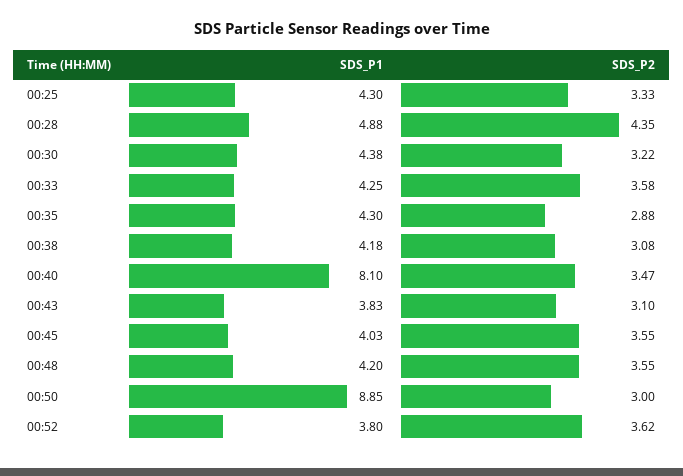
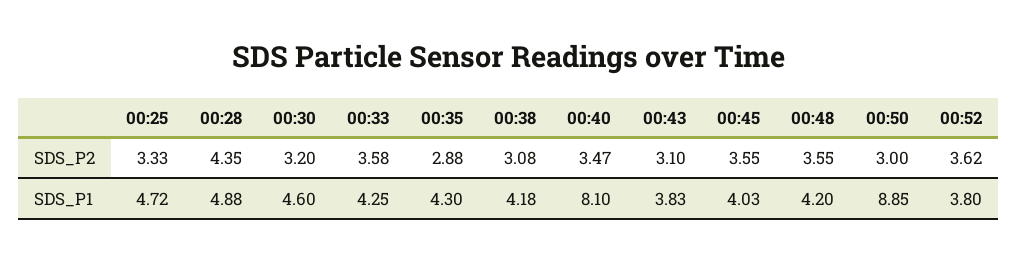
  {
    "SDS_P1": {
-     "00:25": 4.3,
+     "00:25": 4.72,
      "00:28": 4.88,
-     "00:30": 4.38,
+     "00:30": 4.6,
      "00:33": 4.25,
      "00:35": 4.3,
      "00:38": 4.18,
      "00:40": 8.1,
      "00:43": 3.83,
      "00:45": 4.03,
      "00:48": 4.2,
      "00:50": 8.85,
      "00:52": 3.8
    },
    "SDS_P2": {
      "00:25": 3.33,
      "00:28": 4.35,
-     "00:30": 3.22,
+     "00:30": 3.2,
      "00:33": 3.58,
      "00:35": 2.88,
      "00:38": 3.08,
      "00:40": 3.47,
      "00:43": 3.1,
      "00:45": 3.55,
      "00:48": 3.55,
      "00:50": 3,
      "00:52": 3.62
    }
  }

